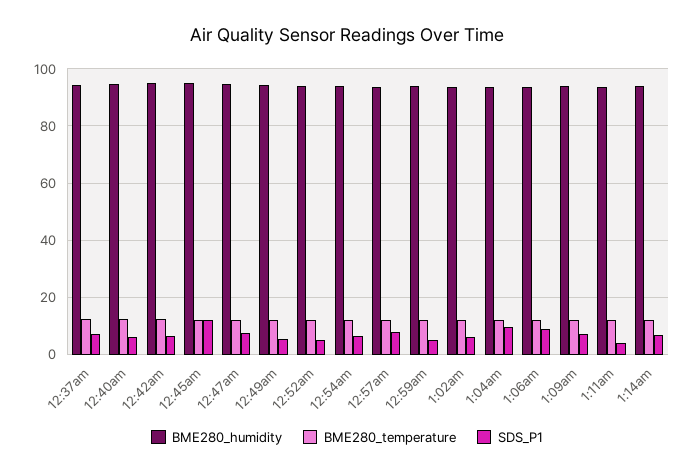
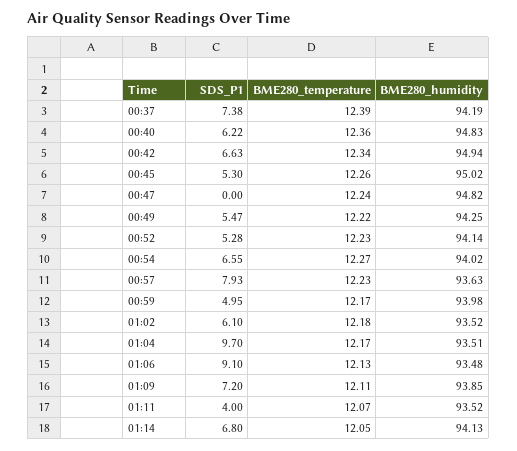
  {
    "BME280_humidity": {
      "12:37am": 94.19,
      "12:40am": 94.83,
      "12:42am": 94.94,
      "12:45am": 95.02,
      "12:47am": 94.82,
      "12:49am": 94.25,
      "12:52am": 94.14,
      "12:54am": 94.02,
      "12:57am": 93.63,
      "12:59am": 93.98,
      "1:02am": 93.52,
      "1:04am": 93.51,
      "1:06am": 93.48,
      "1:09am": 93.85,
      "1:11am": 93.52,
      "1:14am": 94.13
    },
    "BME280_temperature": {
      "12:37am": 12.39,
      "12:40am": 12.36,
      "12:42am": 12.34,
      "12:45am": 12.26,
      "12:47am": 12.24,
      "12:49am": 12.22,
      "12:52am": 12.23,
      "12:54am": 12.27,
      "12:57am": 12.23,
      "12:59am": 12.17,
      "1:02am": 12.18,
      "1:04am": 12.17,
      "1:06am": 12.13,
      "1:09am": 12.11,
      "1:11am": 12.07,
      "1:14am": 12.05
    },
    "SDS_P1": {
      "12:37am": 7.38,
      "12:40am": 6.22,
      "12:42am": 6.63,
-     "12:45am": 12.5,
+     "12:45am": 5.3,
-     "12:47am": 7.5,
+     "12:47am": 0,
      "12:49am": 5.47,
      "12:52am": 5.28,
      "12:54am": 6.55,
      "12:57am": 7.93,
      "12:59am": 4.95,
      "1:02am": 6.1,
      "1:04am": 9.7,
      "1:06am": 9.1,
      "1:09am": 7.2,
      "1:11am": 4,
      "1:14am": 6.8
    }
  }

